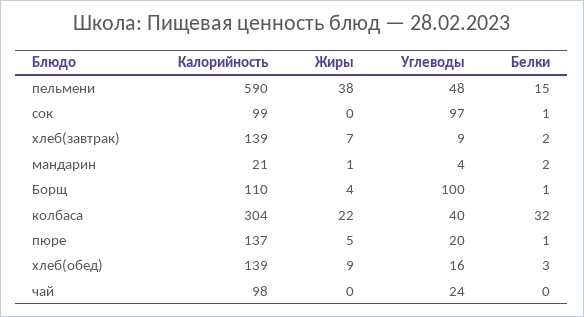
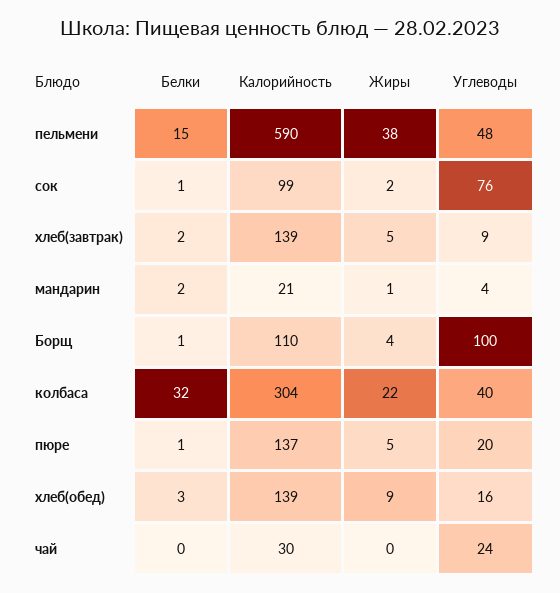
  {
    "Калорийность": {
      "пельмени": 590,
      "сок": 99,
      "хлеб(завтрак)": 139,
      "мандарин": 21,
      "Борщ": 110,
      "колбаса": 304,
      "пюре": 137,
      "хлеб(обед)": 139,
-     "чай": 98
+     "чай": 30
    },
    "Жиры": {
      "пельмени": 38,
-     "сок": 0,
+     "сок": 2,
-     "хлеб(завтрак)": 7,
+     "хлеб(завтрак)": 5,
      "мандарин": 1,
      "Борщ": 4,
      "колбаса": 22,
      "пюре": 5,
      "хлеб(обед)": 9,
      "чай": 0
    },
    "Углеводы": {
      "пельмени": 48,
-     "сок": 97,
+     "сок": 76,
      "хлеб(завтрак)": 9,
      "мандарин": 4,
      "Борщ": 100,
      "колбаса": 40,
      "пюре": 20,
      "хлеб(обед)": 16,
      "чай": 24
    },
    "Белки": {
      "пельмени": 15,
      "сок": 1,
      "хлеб(завтрак)": 2,
      "мандарин": 2,
      "Борщ": 1,
      "колбаса": 32,
      "пюре": 1,
      "хлеб(обед)": 3,
      "чай": 0
    }
  }

